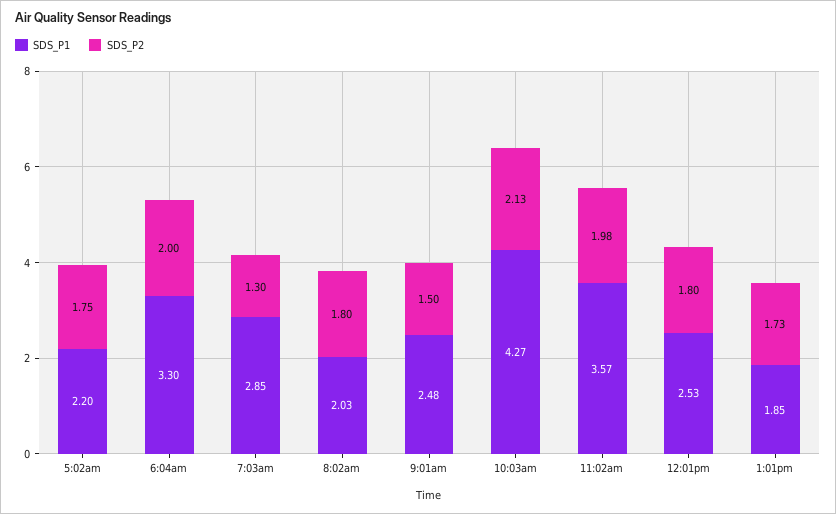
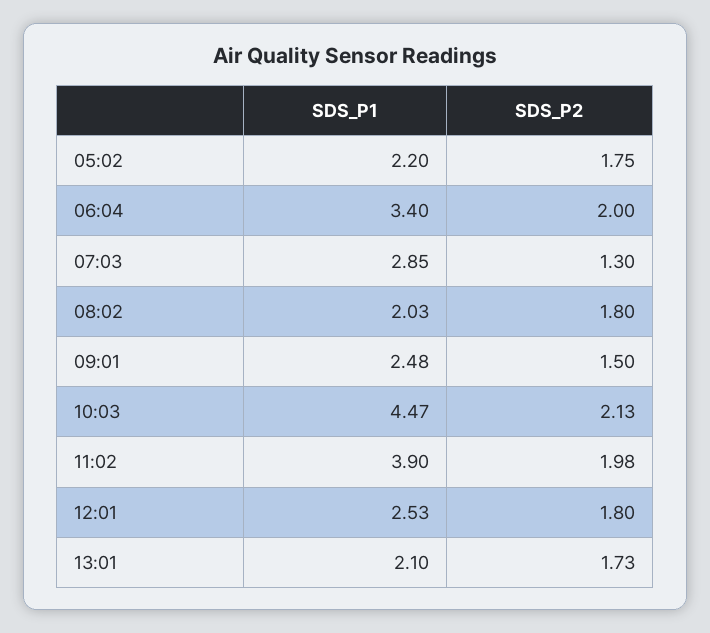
  {
    "SDS_P1": {
      "5:02am": 2.2,
-     "6:04am": 3.3,
+     "6:04am": 3.4,
      "7:03am": 2.85,
      "8:02am": 2.03,
      "9:01am": 2.48,
-     "10:03am": 4.27,
+     "10:03am": 4.47,
-     "11:02am": 3.57,
+     "11:02am": 3.9,
      "12:01pm": 2.53,
-     "1:01pm": 1.85
+     "1:01pm": 2.1
    },
    "SDS_P2": {
      "5:02am": 1.75,
      "6:04am": 2,
      "7:03am": 1.3,
      "8:02am": 1.8,
      "9:01am": 1.5,
      "10:03am": 2.13,
      "11:02am": 1.98,
      "12:01pm": 1.8,
      "1:01pm": 1.73
    }
  }

